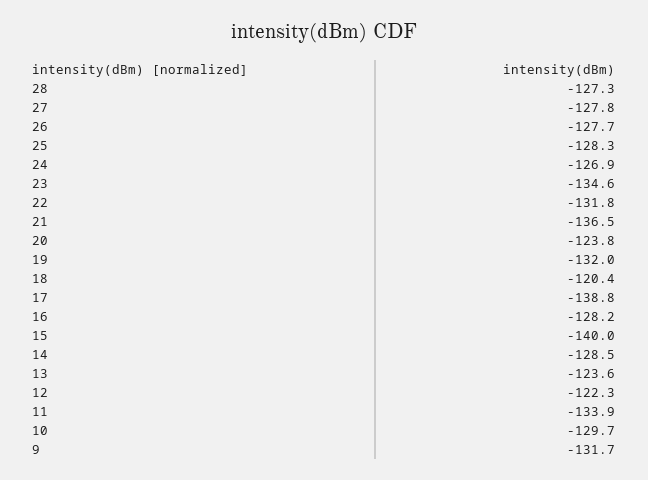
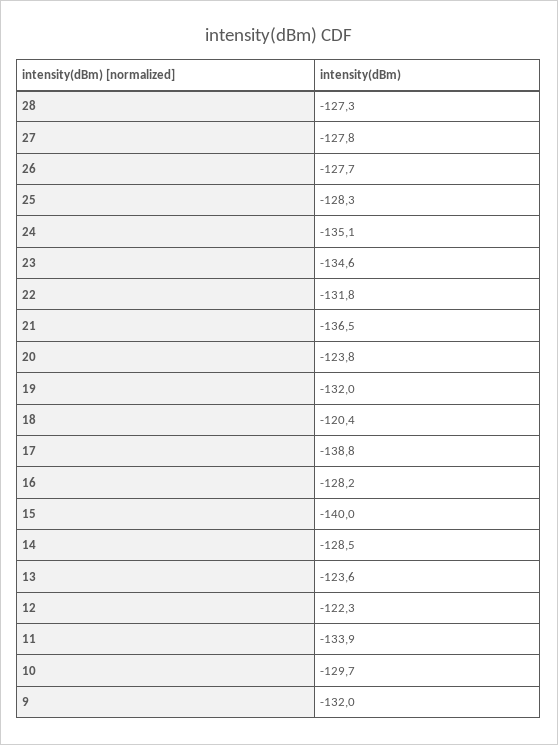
  {
    "28": -127.3,
    "27": -127.8,
    "26": -127.7,
    "25": -128.3,
-   "24": -126.9,
+   "24": -135.1,
    "23": -134.6,
    "22": -131.8,
    "21": -136.5,
    "20": -123.8,
    "19": -132,
    "18": -120.4,
    "17": -138.8,
    "16": -128.2,
    "15": -140,
    "14": -128.5,
    "13": -123.6,
    "12": -122.3,
    "11": -133.9,
    "10": -129.7,
-   "9": -131.7
+   "9": -132
  }

